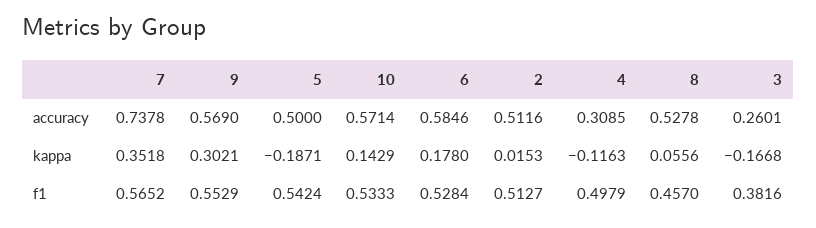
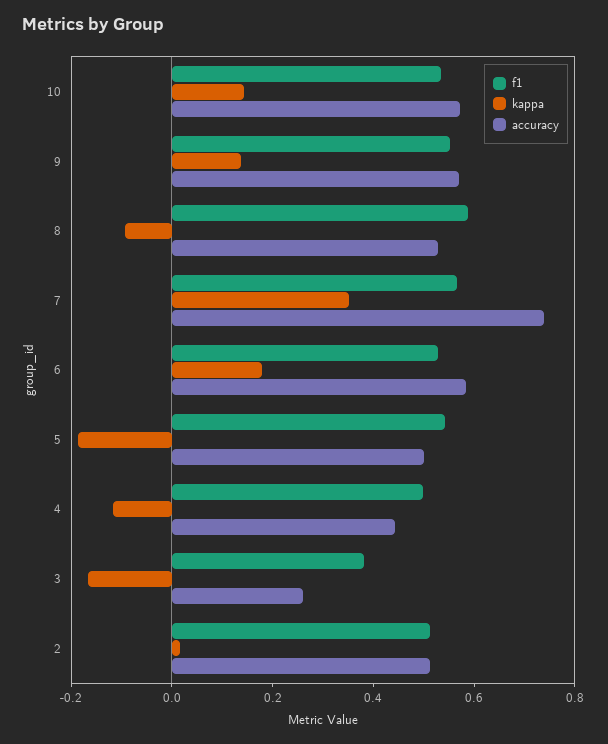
  {
    "accuracy": {
      "7": 0.7378,
      "9": 0.569,
      "5": 0.5,
      "10": 0.5714,
      "6": 0.5846,
      "2": 0.5116,
-     "4": 0.3085,
+     "4": 0.45,
      "8": 0.5278,
      "3": 0.2601
    },
    "kappa": {
      "7": 0.3518,
-     "9": 0.3021,
+     "9": 0.15,
      "5": -0.1871,
      "10": 0.1429,
      "6": 0.178,
      "2": 0.0153,
      "4": -0.1163,
-     "8": 0.0556,
+     "8": -0.1,
      "3": -0.1668
    },
    "f1": {
      "7": 0.5652,
      "9": 0.5529,
      "5": 0.5424,
      "10": 0.5333,
      "6": 0.5284,
      "2": 0.5127,
      "4": 0.4979,
-     "8": 0.457,
+     "8": 0.6,
      "3": 0.3816
    }
  }

